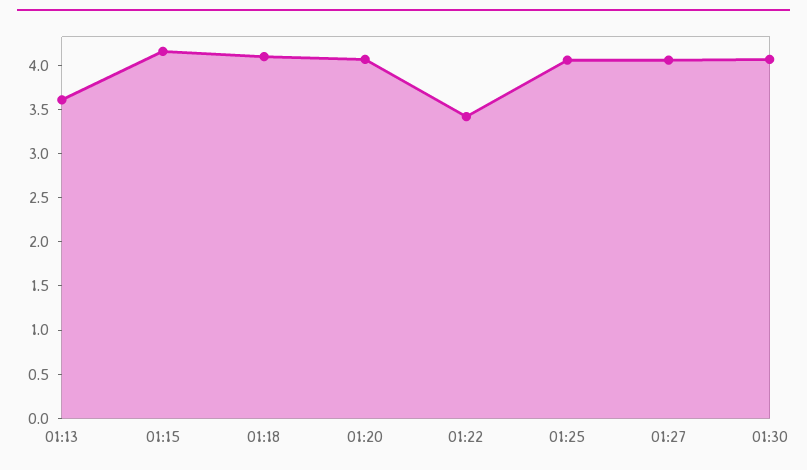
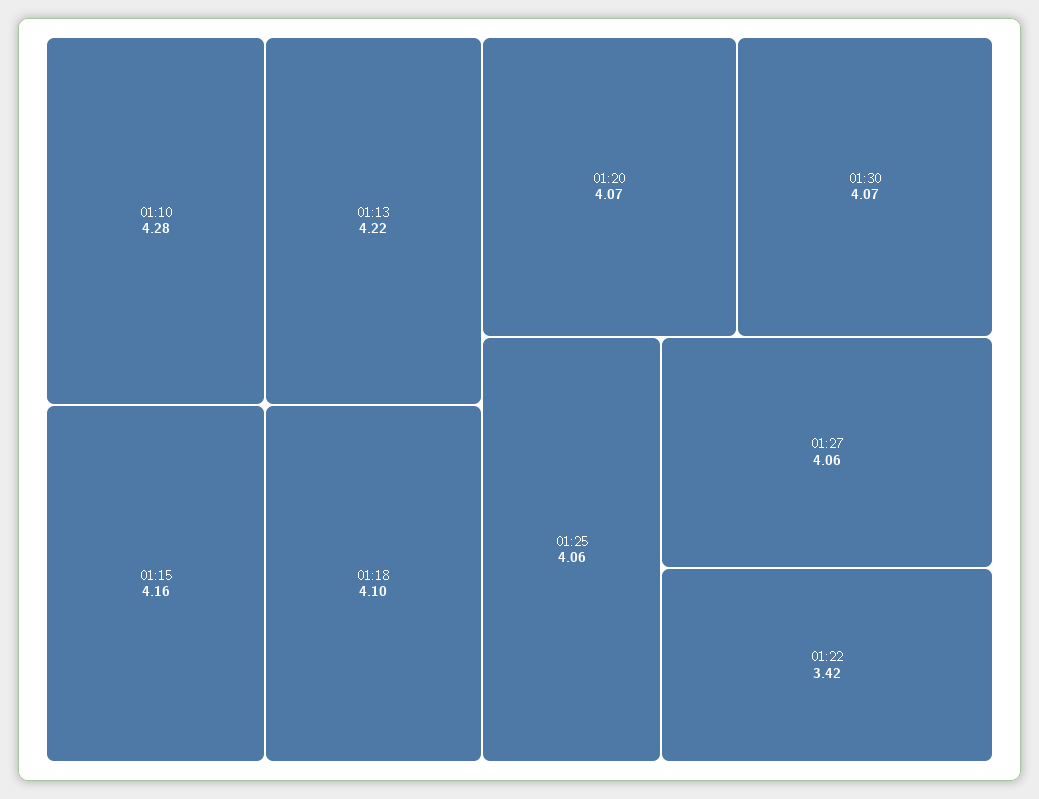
  {
-   "01:13": 3.6,
+   "01:13": 4.22,
    "01:15": 4.16,
    "01:18": 4.1,
    "01:20": 4.07,
    "01:22": 3.42,
    "01:25": 4.06,
    "01:27": 4.06,
-   "01:30": 4.07
+   "01:30": 4.07,
+   "01:10": 4.28
  }

